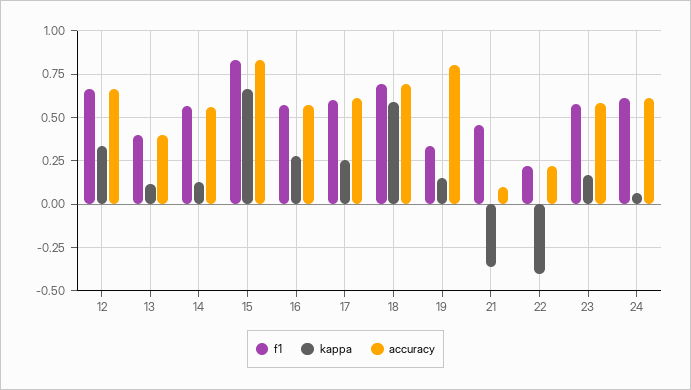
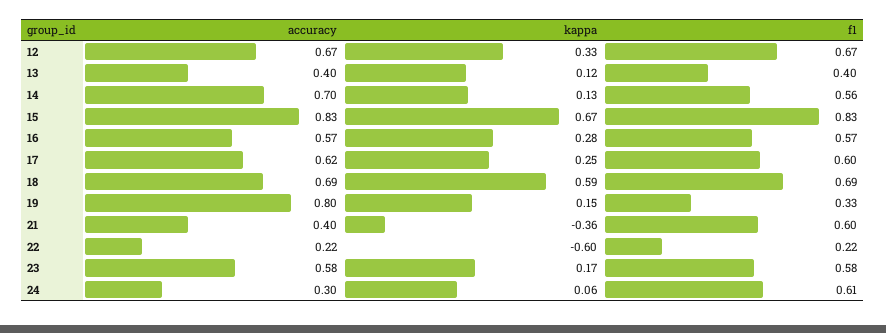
  {
    "f1": {
      "12": 0.67,
      "13": 0.4,
      "14": 0.56,
      "15": 0.83,
      "16": 0.57,
      "17": 0.6,
      "18": 0.69,
      "19": 0.33,
-     "21": 0.45,
+     "21": 0.6,
      "22": 0.22,
      "23": 0.58,
      "24": 0.61
    },
    "kappa": {
      "12": 0.33,
      "13": 0.12,
      "14": 0.13,
      "15": 0.67,
      "16": 0.28,
      "17": 0.25,
      "18": 0.59,
      "19": 0.15,
      "21": -0.36,
-     "22": -0.4,
+     "22": -0.6,
      "23": 0.17,
      "24": 0.06
    },
    "accuracy": {
      "12": 0.67,
      "13": 0.4,
-     "14": 0.55,
+     "14": 0.7,
      "15": 0.83,
      "16": 0.57,
      "17": 0.62,
      "18": 0.69,
      "19": 0.8,
-     "21": 0.1,
+     "21": 0.4,
      "22": 0.22,
      "23": 0.58,
-     "24": 0.6
+     "24": 0.3
    }
  }

